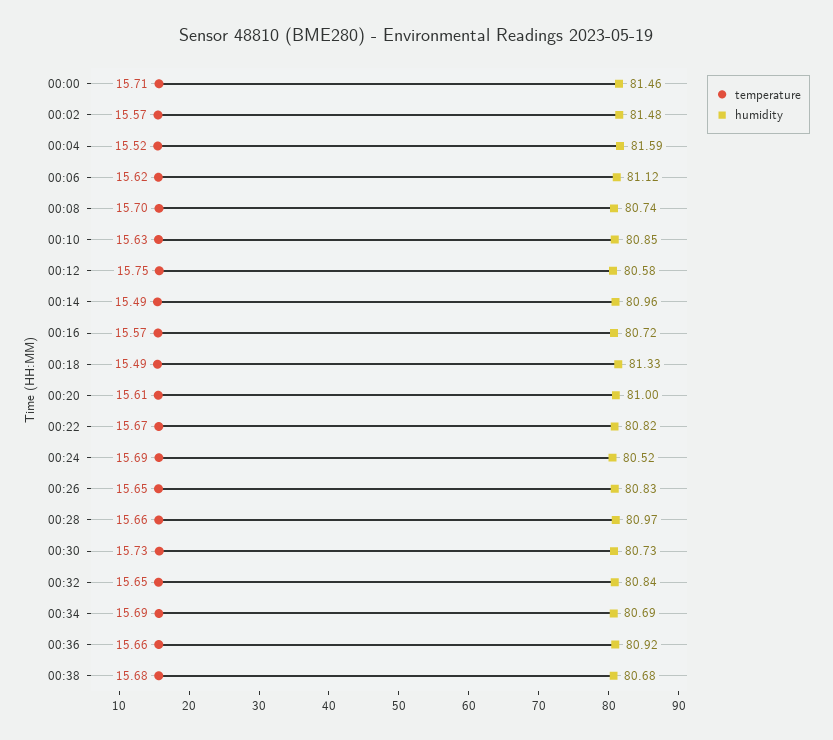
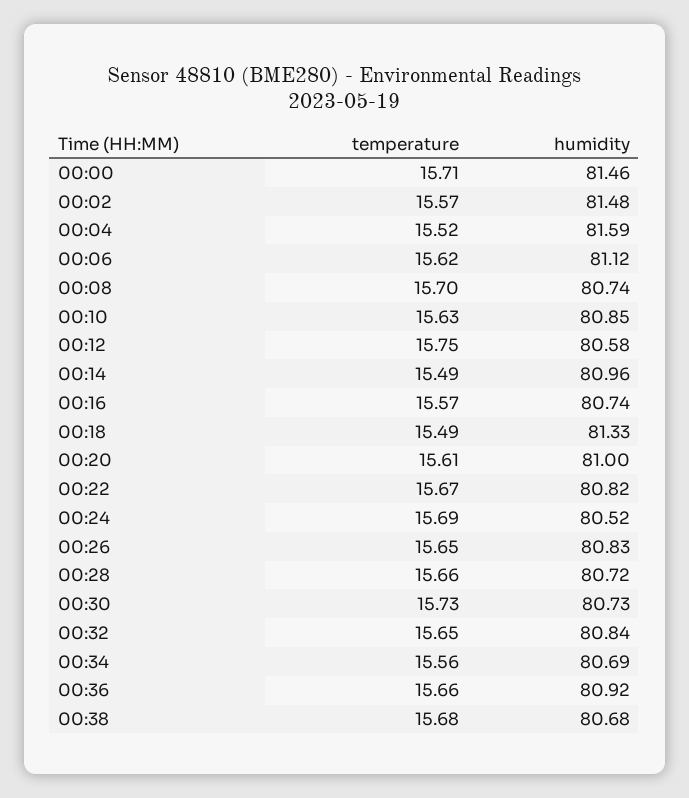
  {
    "temperature": {
      "00:00": 15.71,
      "00:02": 15.57,
      "00:04": 15.52,
      "00:06": 15.62,
      "00:08": 15.7,
      "00:10": 15.63,
      "00:12": 15.75,
      "00:14": 15.49,
      "00:16": 15.57,
      "00:18": 15.49,
      "00:20": 15.61,
      "00:22": 15.67,
      "00:24": 15.69,
      "00:26": 15.65,
      "00:28": 15.66,
      "00:30": 15.73,
      "00:32": 15.65,
-     "00:34": 15.69,
+     "00:34": 15.56,
      "00:36": 15.66,
      "00:38": 15.68
    },
    "humidity": {
      "00:00": 81.46,
      "00:02": 81.48,
      "00:04": 81.59,
      "00:06": 81.12,
      "00:08": 80.74,
      "00:10": 80.85,
      "00:12": 80.58,
      "00:14": 80.96,
-     "00:16": 80.72,
+     "00:16": 80.74,
      "00:18": 81.33,
      "00:20": 81,
      "00:22": 80.82,
      "00:24": 80.52,
      "00:26": 80.83,
-     "00:28": 80.97,
+     "00:28": 80.72,
      "00:30": 80.73,
      "00:32": 80.84,
      "00:34": 80.69,
      "00:36": 80.92,
      "00:38": 80.68
    }
  }

